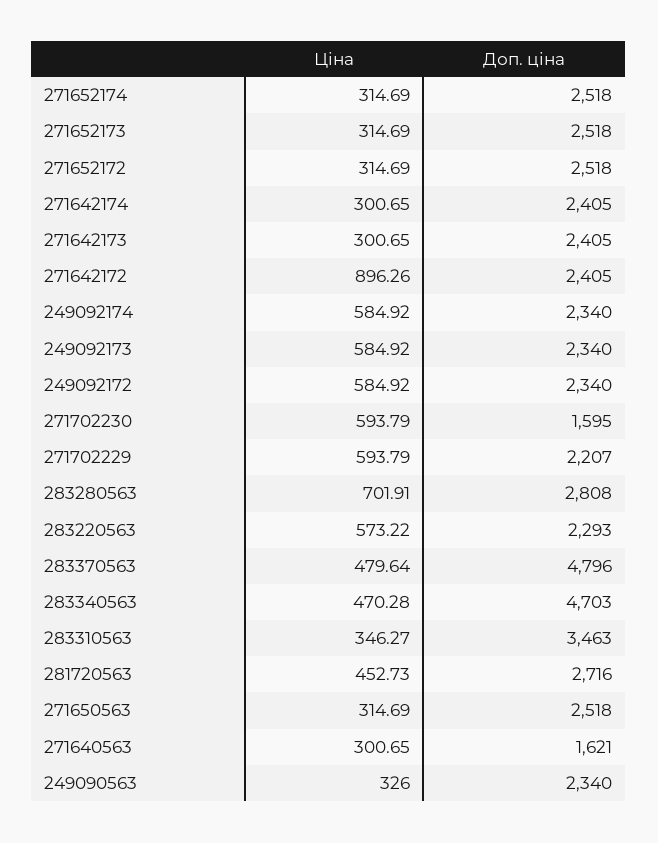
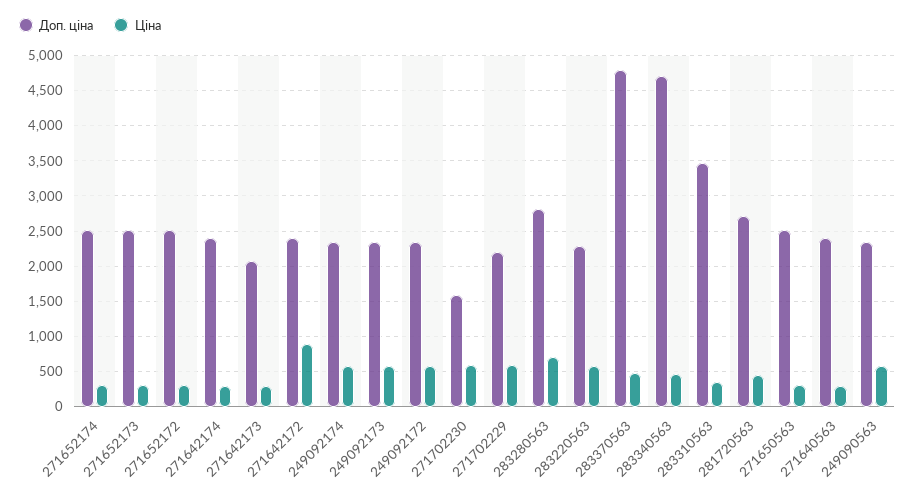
  {
    "Ціна": {
      "271652174": 314.69,
      "271652173": 314.69,
      "271652172": 314.69,
      "271642174": 300.65,
      "271642173": 300.65,
      "271642172": 896.26,
      "249092174": 584.92,
      "249092173": 584.92,
      "249092172": 584.92,
      "271702230": 593.79,
      "271702229": 593.79,
      "283280563": 701.91,
      "283220563": 573.22,
      "283370563": 479.64,
      "283340563": 470.28,
      "283310563": 346.27,
      "281720563": 452.73,
      "271650563": 314.69,
      "271640563": 300.65,
-     "249090563": 326
+     "249090563": 600
    },
    "Доп. ціна": {
      "271652174": 2518,
      "271652173": 2518,
      "271652172": 2518,
      "271642174": 2405,
-     "271642173": 2405,
+     "271642173": 2100,
      "271642172": 2405,
      "249092174": 2340,
      "249092173": 2340,
      "249092172": 2340,
      "271702230": 1595,
      "271702229": 2207,
      "283280563": 2808,
      "283220563": 2293,
      "283370563": 4796,
      "283340563": 4703,
      "283310563": 3463,
      "281720563": 2716,
      "271650563": 2518,
-     "271640563": 1621,
+     "271640563": 2400,
      "249090563": 2340
    }
  }

